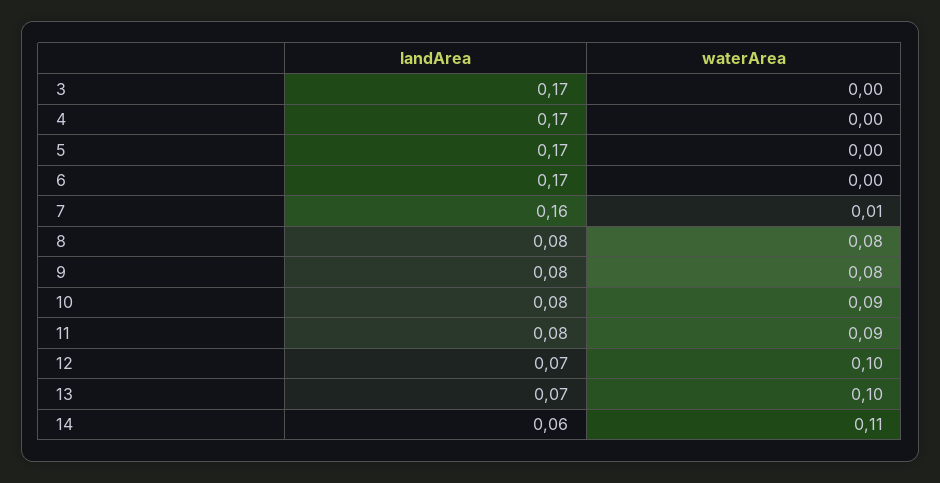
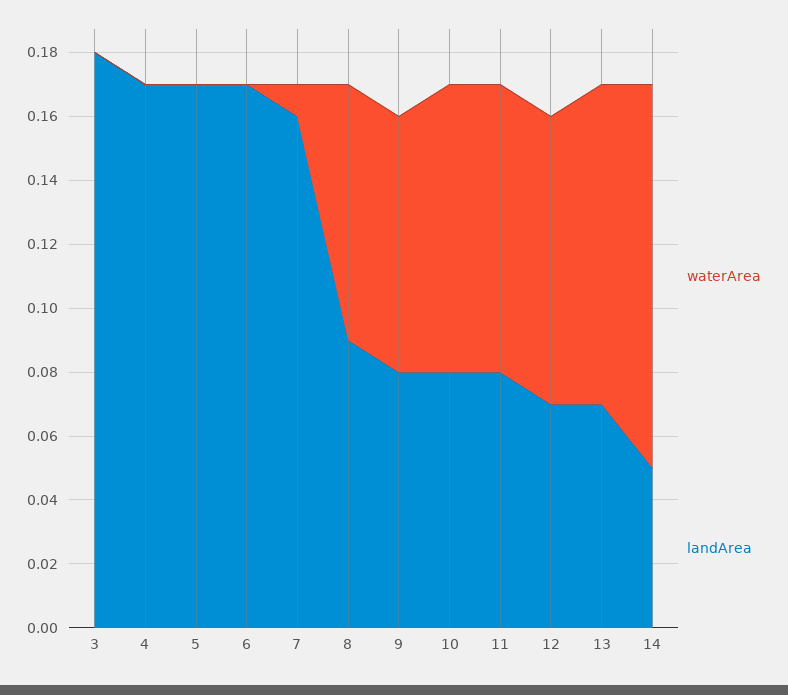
  {
    "landArea": {
-     "3": 0.17,
+     "3": 0.18,
      "4": 0.17,
      "5": 0.17,
      "6": 0.17,
      "7": 0.16,
-     "8": 0.08,
+     "8": 0.09,
      "9": 0.08,
      "10": 0.08,
      "11": 0.08,
      "12": 0.07,
      "13": 0.07,
-     "14": 0.06
+     "14": 0.05
    },
    "waterArea": {
      "3": 0,
      "4": 0,
      "5": 0,
      "6": 0,
      "7": 0.01,
      "8": 0.08,
      "9": 0.08,
      "10": 0.09,
      "11": 0.09,
-     "12": 0.1,
+     "12": 0.09,
      "13": 0.1,
-     "14": 0.11
+     "14": 0.12
    }
  }

